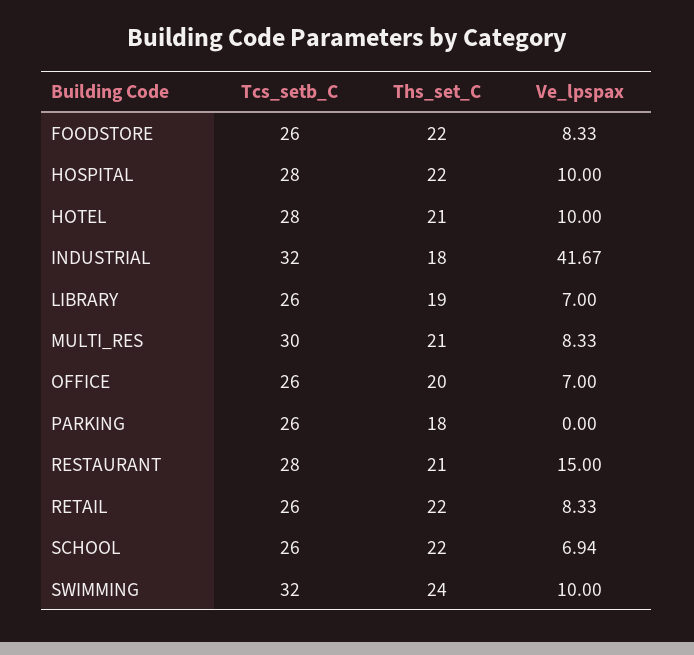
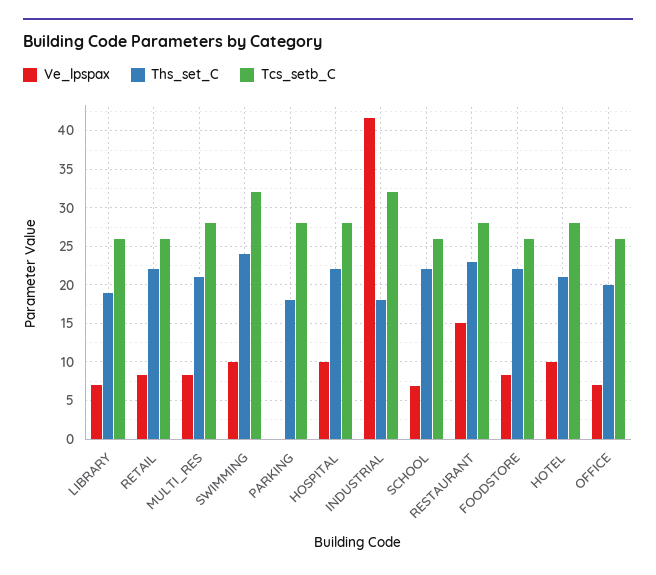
  {
    "Tcs_setb_C": {
      "FOODSTORE": 26,
      "HOSPITAL": 28,
      "HOTEL": 28,
      "INDUSTRIAL": 32,
      "LIBRARY": 26,
-     "MULTI_RES": 30,
+     "MULTI_RES": 28,
      "OFFICE": 26,
-     "PARKING": 26,
+     "PARKING": 28,
      "RESTAURANT": 28,
      "RETAIL": 26,
      "SCHOOL": 26,
      "SWIMMING": 32
    },
    "Ths_set_C": {
      "FOODSTORE": 22,
      "HOSPITAL": 22,
      "HOTEL": 21,
      "INDUSTRIAL": 18,
      "LIBRARY": 19,
      "MULTI_RES": 21,
      "OFFICE": 20,
      "PARKING": 18,
-     "RESTAURANT": 21,
+     "RESTAURANT": 23,
      "RETAIL": 22,
      "SCHOOL": 22,
      "SWIMMING": 24
    },
    "Ve_lpspax": {
      "FOODSTORE": 8.33,
      "HOSPITAL": 10,
      "HOTEL": 10,
      "INDUSTRIAL": 41.67,
      "LIBRARY": 7,
      "MULTI_RES": 8.33,
      "OFFICE": 7,
      "PARKING": 0,
      "RESTAURANT": 15,
      "RETAIL": 8.33,
      "SCHOOL": 6.94,
      "SWIMMING": 10
    }
  }

